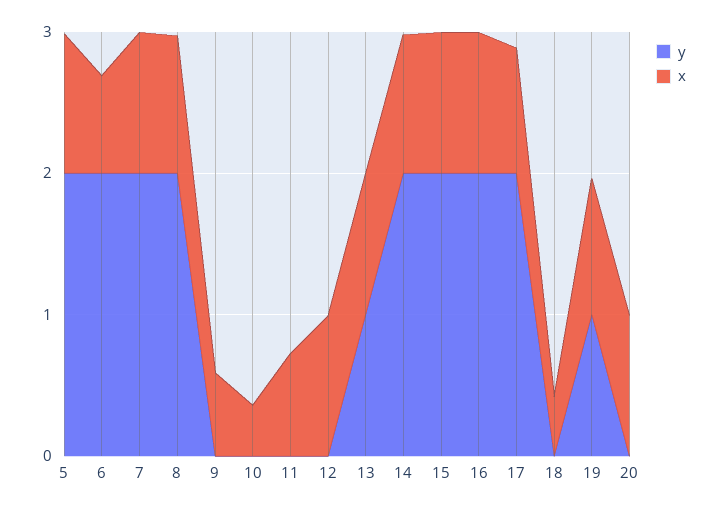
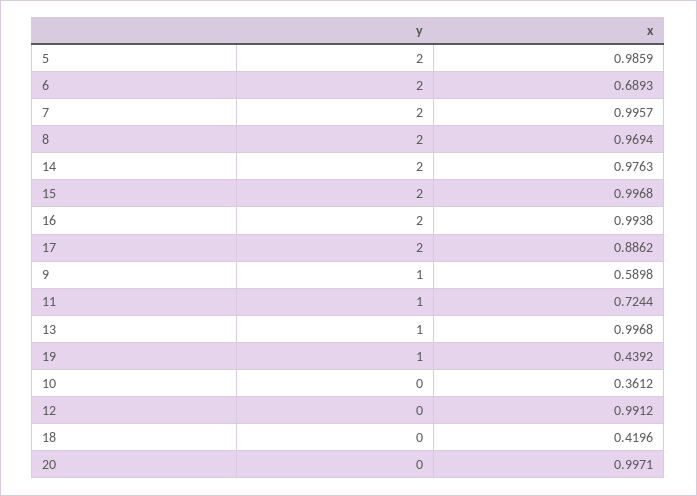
  {
    "y": {
      "5": 2,
      "6": 2,
      "7": 2,
      "8": 2,
-     "9": 0,
+     "9": 1,
      "10": 0,
-     "11": 0,
+     "11": 1,
      "12": 0,
      "13": 1,
      "14": 2,
      "15": 2,
      "16": 2,
      "17": 2,
      "18": 0,
      "19": 1,
      "20": 0
    },
    "x": {
      "5": 0.9859,
      "6": 0.6893,
      "7": 0.9957,
      "8": 0.9694,
      "9": 0.5898,
      "10": 0.3612,
      "11": 0.7244,
      "12": 0.9912,
      "13": 0.9968,
      "14": 0.9763,
      "15": 0.9968,
      "16": 0.9938,
      "17": 0.8862,
      "18": 0.4196,
-     "19": 1,
+     "19": 0.4392,
      "20": 0.9971
    }
  }

